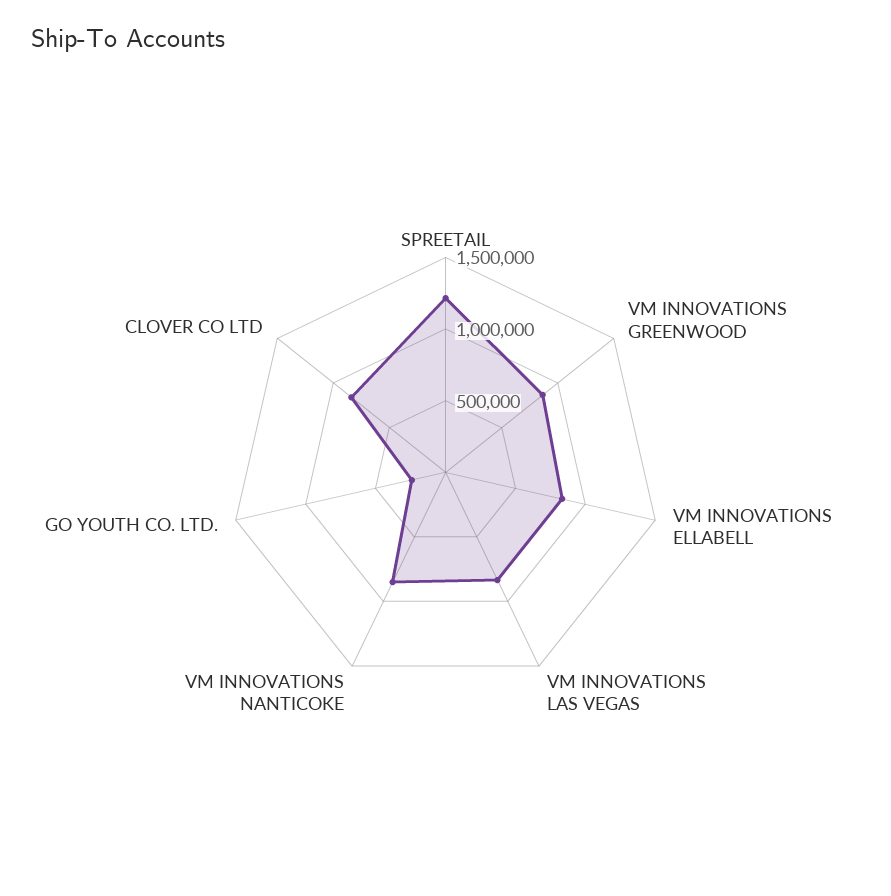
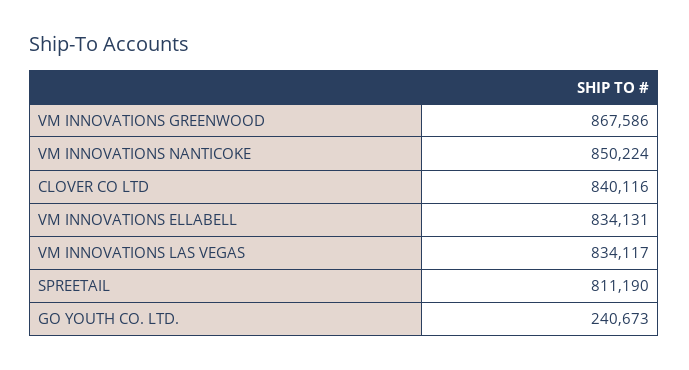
  {
-   "SPREETAIL": 1200000,
+   "SPREETAIL": 811190,
    "VM INNOVATIONS GREENWOOD": 867586,
    "VM INNOVATIONS ELLABELL": 834131,
    "VM INNOVATIONS LAS VEGAS": 834117,
    "VM INNOVATIONS NANTICOKE": 850224,
    "GO YOUTH CO. LTD.": 240673,
    "CLOVER CO LTD": 840116
  }

